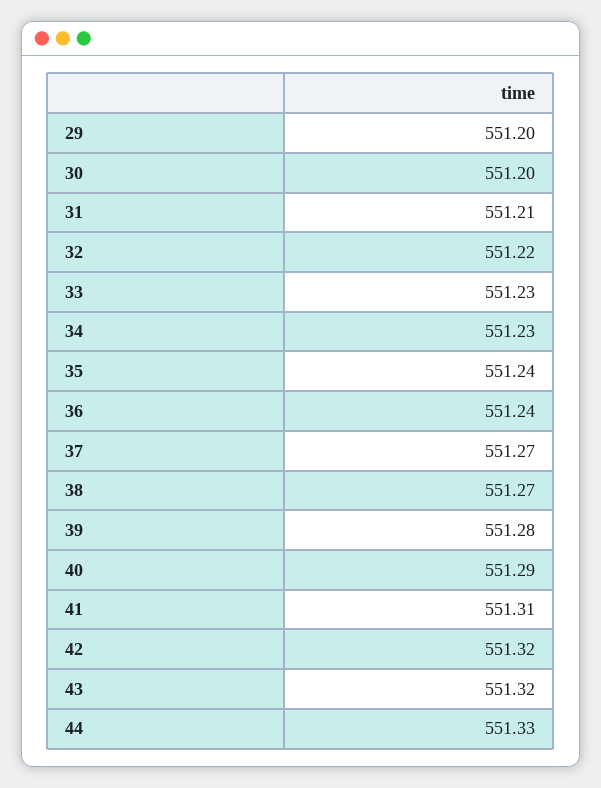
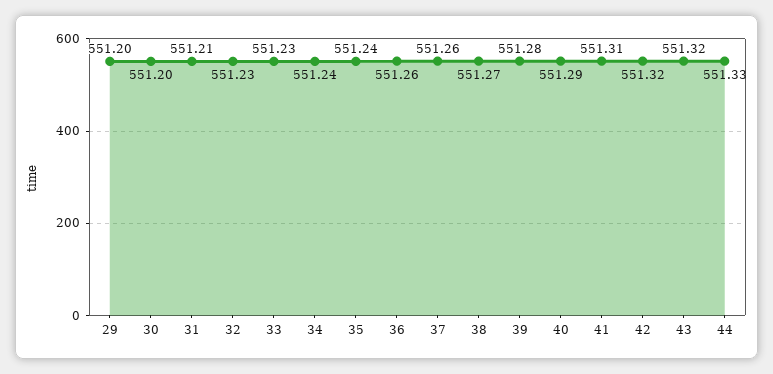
  {
    "29": 551.2,
    "30": 551.2,
    "31": 551.21,
-   "32": 551.22,
+   "32": 551.23,
    "33": 551.23,
-   "34": 551.23,
+   "34": 551.24,
    "35": 551.24,
-   "36": 551.24,
+   "36": 551.26,
-   "37": 551.27,
+   "37": 551.26,
    "38": 551.27,
    "39": 551.28,
    "40": 551.29,
    "41": 551.31,
    "42": 551.32,
    "43": 551.32,
    "44": 551.33
  }

